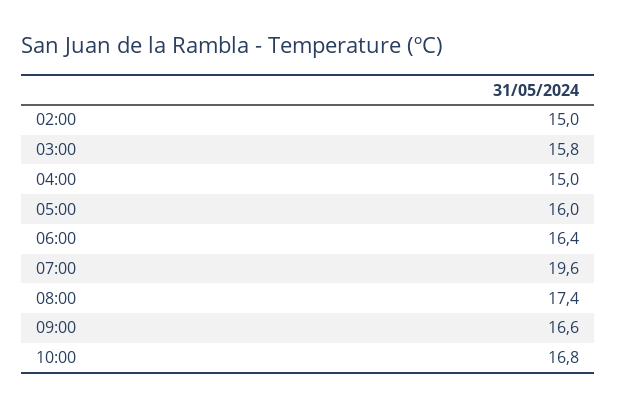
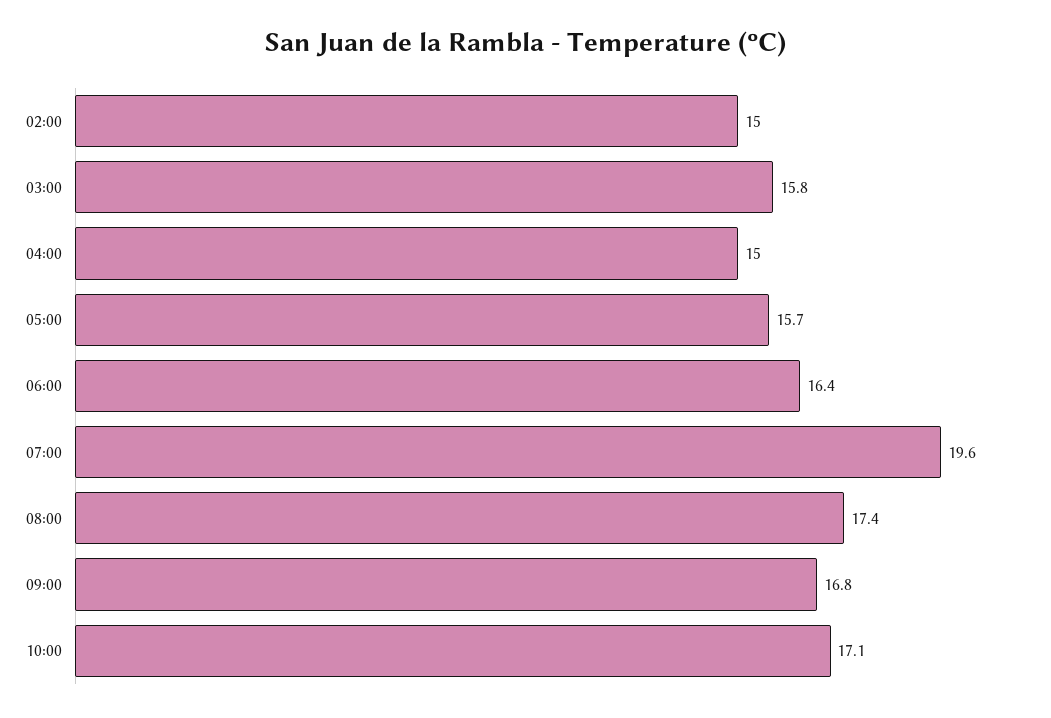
  {
    "02:00": 15,
    "03:00": 15.8,
    "04:00": 15,
-   "05:00": 16,
+   "05:00": 15.7,
    "06:00": 16.4,
    "07:00": 19.6,
    "08:00": 17.4,
-   "09:00": 16.6,
+   "09:00": 16.8,
-   "10:00": 16.8
+   "10:00": 17.1
  }

